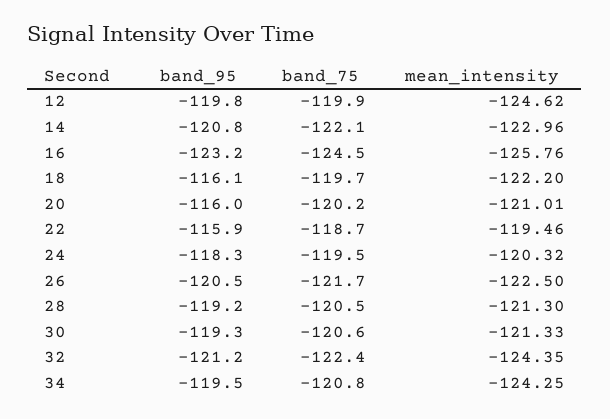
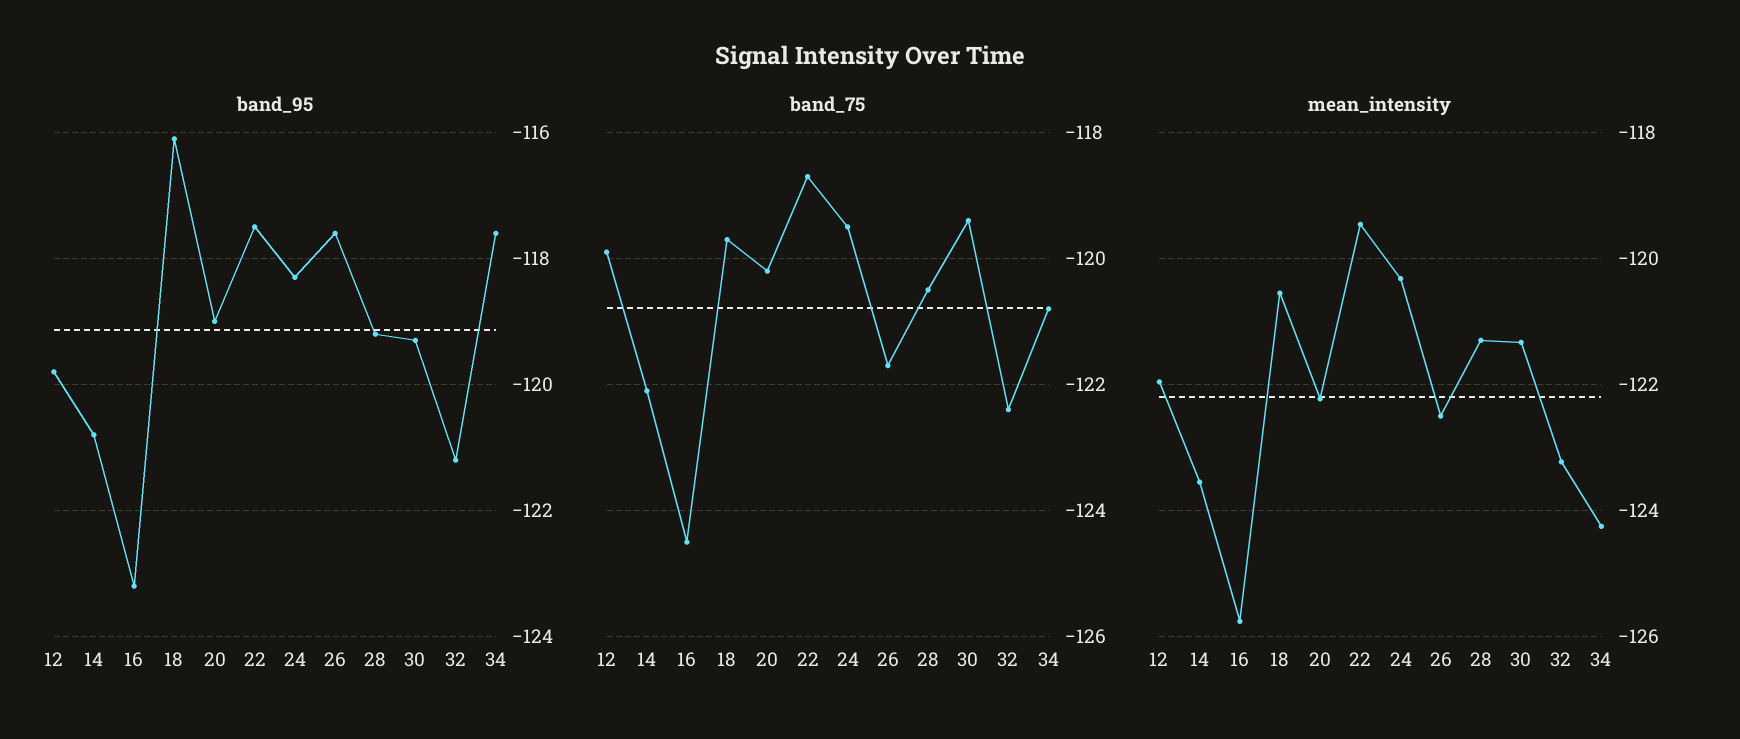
  {
    "band_95": {
      "12": -119.8,
      "14": -120.8,
      "16": -123.2,
      "18": -116.1,
-     "20": -116,
+     "20": -119,
-     "22": -115.9,
+     "22": -117.5,
      "24": -118.3,
-     "26": -120.5,
+     "26": -117.5,
      "28": -119.2,
      "30": -119.3,
      "32": -121.2,
-     "34": -119.5
+     "34": -117.5
    },
    "band_75": {
      "12": -119.9,
      "14": -122.1,
      "16": -124.5,
      "18": -119.7,
      "20": -120.2,
      "22": -118.7,
      "24": -119.5,
      "26": -121.7,
      "28": -120.5,
-     "30": -120.6,
+     "30": -119.5,
      "32": -122.4,
      "34": -120.8
    },
    "mean_intensity": {
-     "12": -124.62,
+     "12": -122,
-     "14": -122.96,
+     "14": -123.6,
      "16": -125.76,
-     "18": -122.2,
+     "18": -120.6,
-     "20": -121.01,
+     "20": -122.2,
      "22": -119.46,
      "24": -120.32,
      "26": -122.5,
      "28": -121.3,
      "30": -121.33,
-     "32": -124.35,
+     "32": -123.2,
      "34": -124.25
    }
  }

